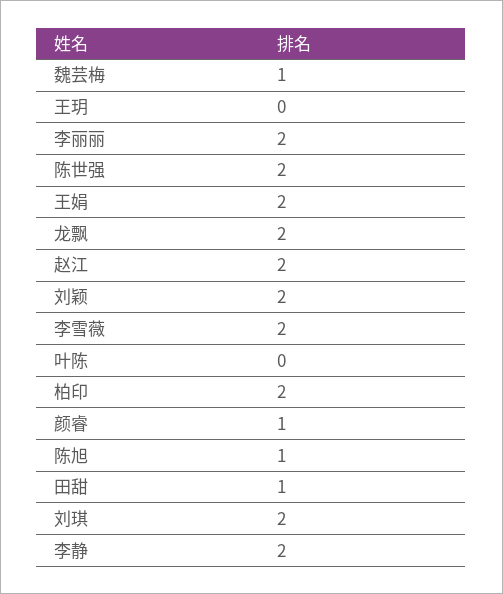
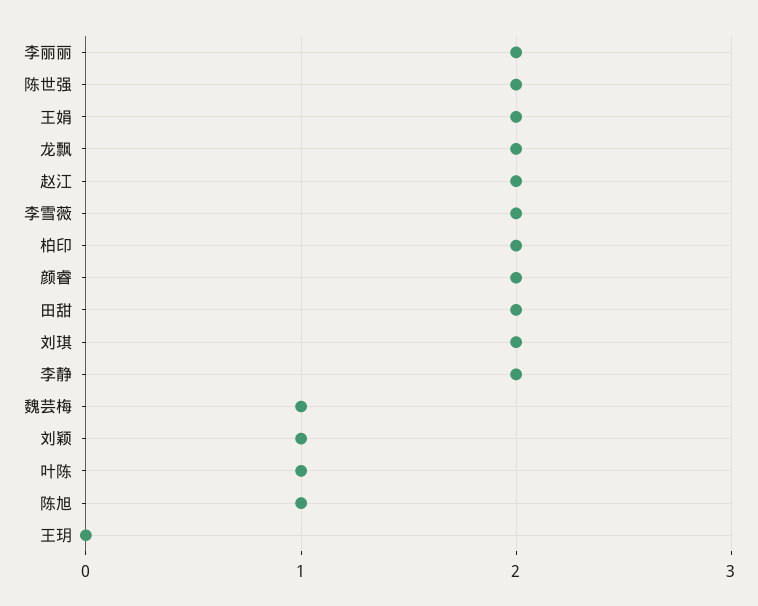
  {
    "魏芸梅": 1,
    "王玥": 0,
    "李丽丽": 2,
    "陈世强": 2,
    "王娟": 2,
    "龙飘": 2,
    "赵江": 2,
-   "刘颖": 2,
+   "刘颖": 1,
    "李雪薇": 2,
-   "叶陈": 0,
+   "叶陈": 1,
    "柏印": 2,
-   "颜睿": 1,
+   "颜睿": 2,
    "陈旭": 1,
-   "田甜": 1,
+   "田甜": 2,
    "刘琪": 2,
    "李静": 2
  }

